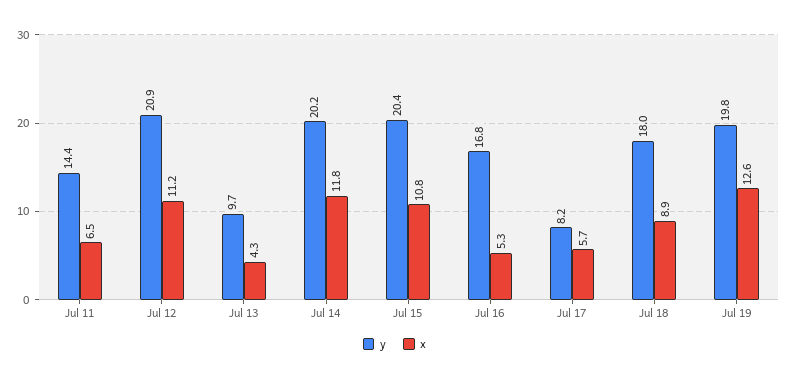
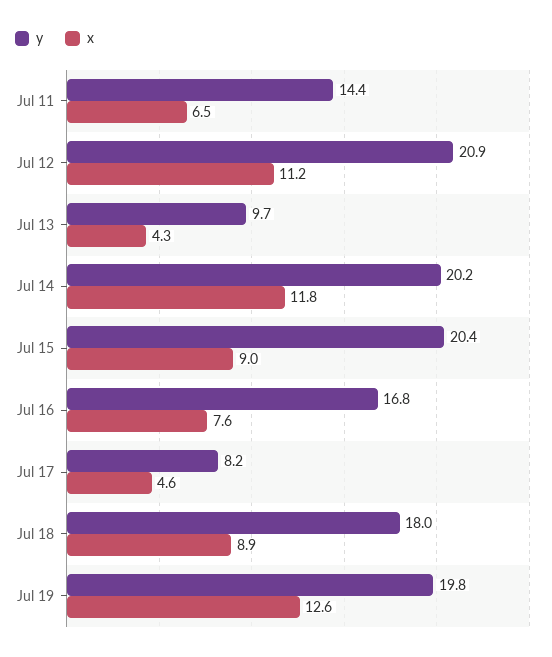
  {
    "y": {
      "Jul 11": 14.4,
      "Jul 12": 20.9,
      "Jul 13": 9.7,
      "Jul 14": 20.2,
      "Jul 15": 20.4,
      "Jul 16": 16.8,
      "Jul 17": 8.2,
      "Jul 18": 18,
      "Jul 19": 19.8
    },
    "x": {
      "Jul 11": 6.5,
      "Jul 12": 11.2,
      "Jul 13": 4.3,
      "Jul 14": 11.8,
-     "Jul 15": 10.8,
+     "Jul 15": 9,
-     "Jul 16": 5.3,
+     "Jul 16": 7.6,
-     "Jul 17": 5.7,
+     "Jul 17": 4.6,
      "Jul 18": 8.9,
      "Jul 19": 12.6
    }
  }

